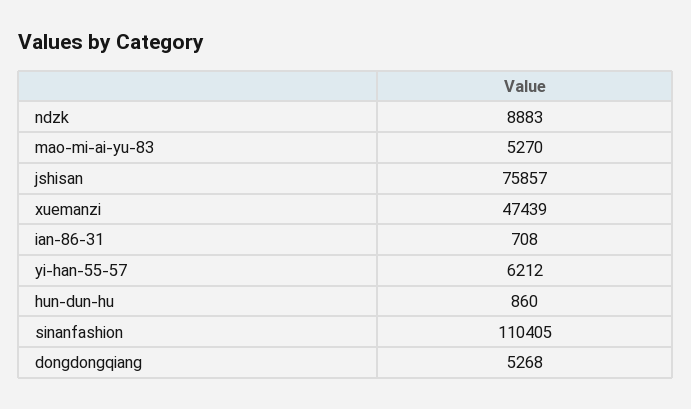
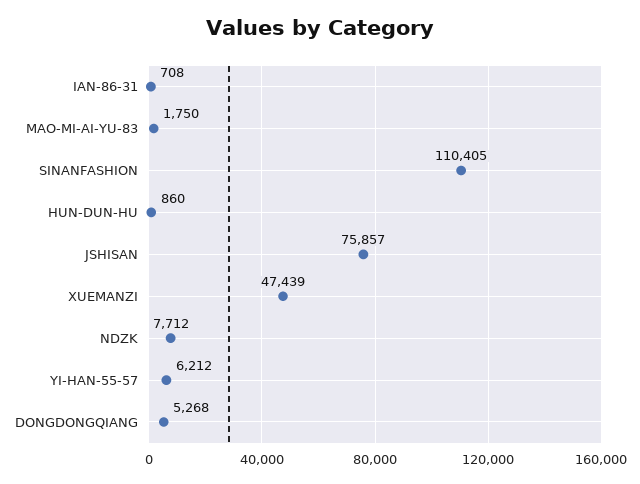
  {
-   "ndzk": 8883,
+   "ndzk": 7712,
-   "mao-mi-ai-yu-83": 5270,
+   "mao-mi-ai-yu-83": 1750,
    "jshisan": 75857,
    "xuemanzi": 47439,
    "ian-86-31": 708,
    "yi-han-55-57": 6212,
    "hun-dun-hu": 860,
    "sinanfashion": 110405,
    "dongdongqiang": 5268
  }

